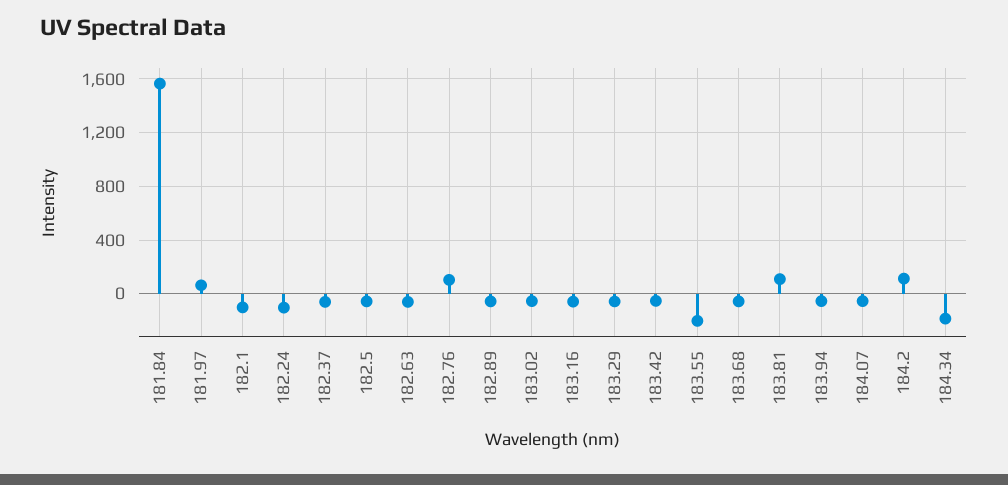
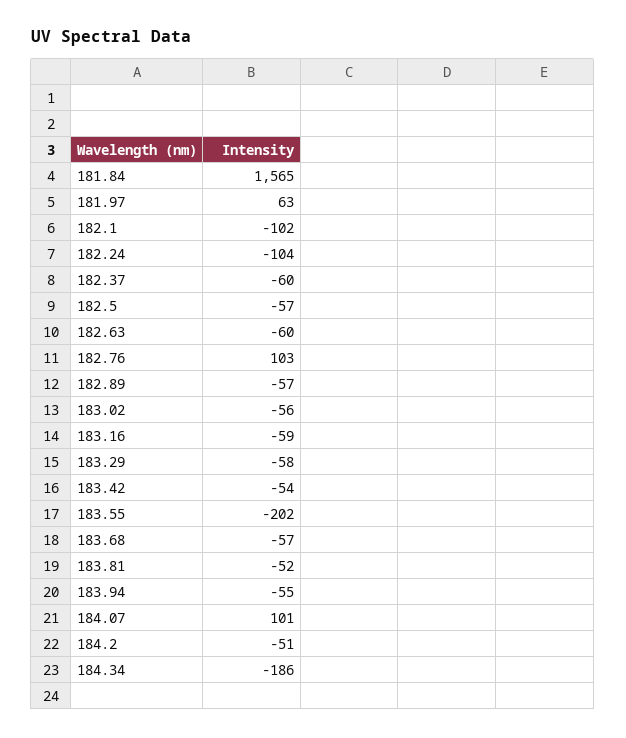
  {
    "181.84": 1565,
    "181.97": 63,
    "182.1": -102,
    "182.24": -104,
    "182.37": -60,
    "182.5": -57,
    "182.63": -60,
    "182.76": 103,
    "182.89": -57,
    "183.02": -56,
    "183.16": -59,
    "183.29": -58,
    "183.42": -54,
    "183.55": -202,
    "183.68": -57,
-   "183.81": 100,
+   "183.81": -52,
    "183.94": -55,
-   "184.07": -50,
+   "184.07": 101,
-   "184.2": 100,
+   "184.2": -51,
    "184.34": -186
  }

